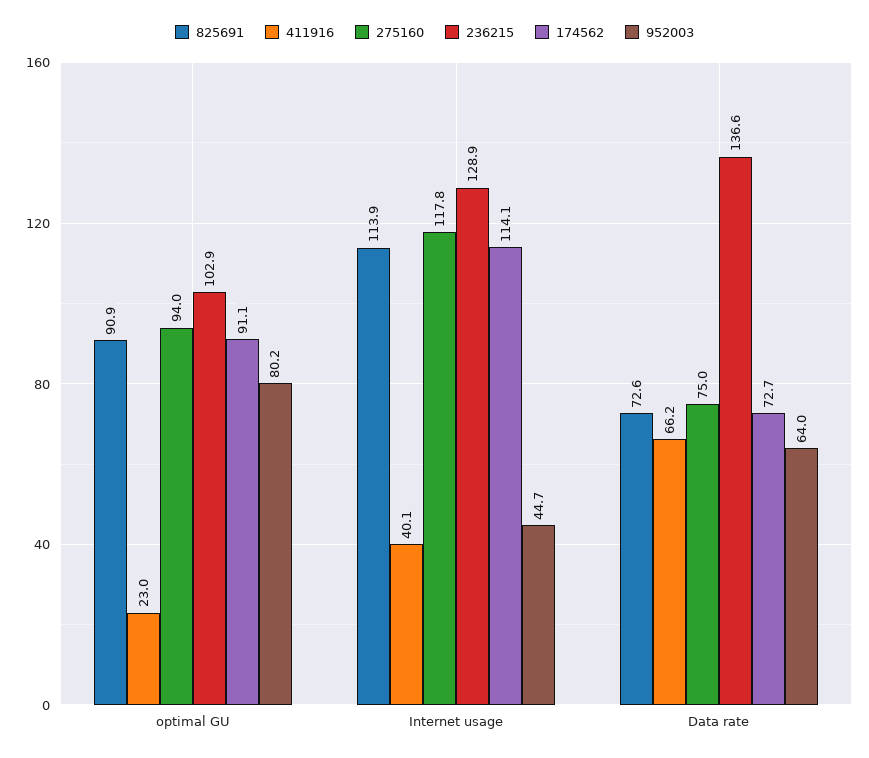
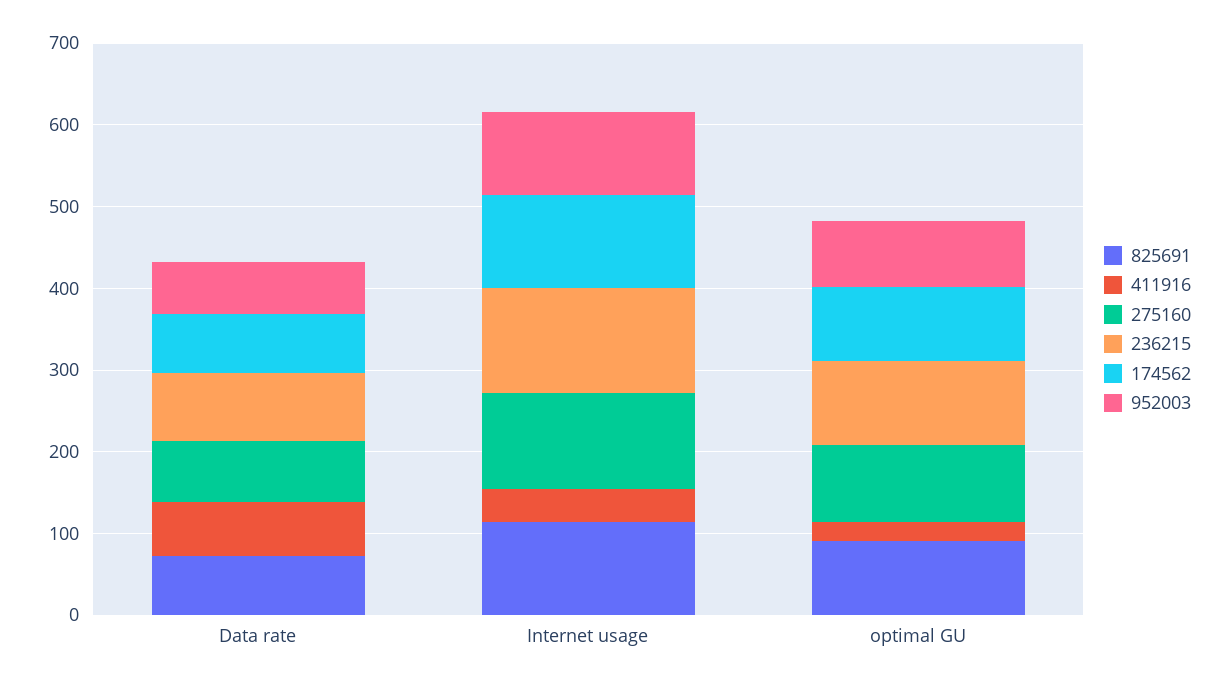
  {
    "825691": {
      "optimal GU": 90.9,
      "Internet usage": 113.9,
      "Data rate": 72.6
    },
    "411916": {
      "optimal GU": 23,
      "Internet usage": 40.1,
      "Data rate": 66.2
    },
    "275160": {
      "optimal GU": 94,
      "Internet usage": 117.8,
      "Data rate": 75
    },
    "236215": {
      "optimal GU": 102.9,
      "Internet usage": 128.9,
-     "Data rate": 136.6
+     "Data rate": 80
    },
    "174562": {
      "optimal GU": 91.1,
      "Internet usage": 114.1,
      "Data rate": 72.7
    },
    "952003": {
      "optimal GU": 80.2,
-     "Internet usage": 44.7,
+     "Internet usage": 100,
      "Data rate": 64
    }
  }

